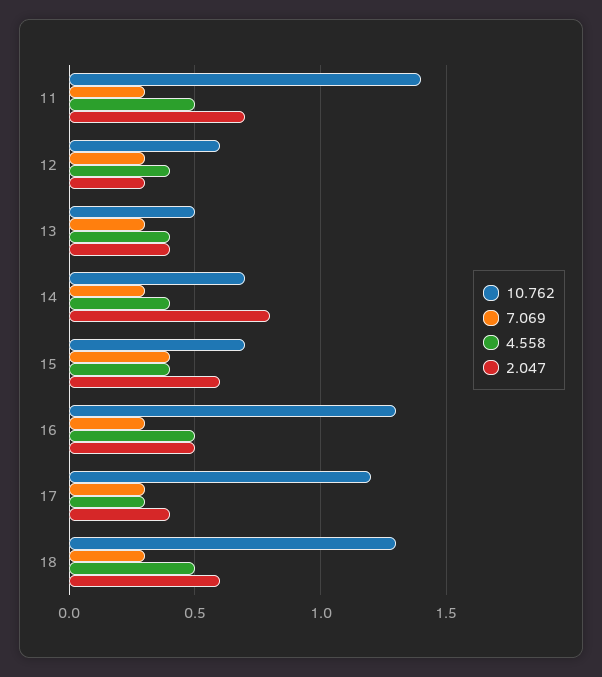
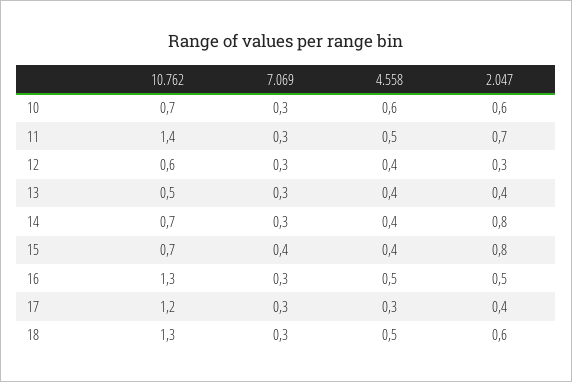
  {
    "10.762": {
      "11": 1.4,
      "12": 0.6,
      "13": 0.5,
      "14": 0.7,
      "15": 0.7,
      "16": 1.3,
      "17": 1.2,
-     "18": 1.3
+     "18": 1.3,
+     "10": 0.7
    },
    "7.069": {
      "11": 0.3,
      "12": 0.3,
      "13": 0.3,
      "14": 0.3,
      "15": 0.4,
      "16": 0.3,
      "17": 0.3,
-     "18": 0.3
+     "18": 0.3,
+     "10": 0.3
    },
    "4.558": {
      "11": 0.5,
      "12": 0.4,
      "13": 0.4,
      "14": 0.4,
      "15": 0.4,
      "16": 0.5,
      "17": 0.3,
-     "18": 0.5
+     "18": 0.5,
+     "10": 0.6
    },
    "2.047": {
      "11": 0.7,
      "12": 0.3,
      "13": 0.4,
      "14": 0.8,
-     "15": 0.6,
+     "15": 0.8,
      "16": 0.5,
      "17": 0.4,
-     "18": 0.6
+     "18": 0.6,
+     "10": 0.6
    }
  }

